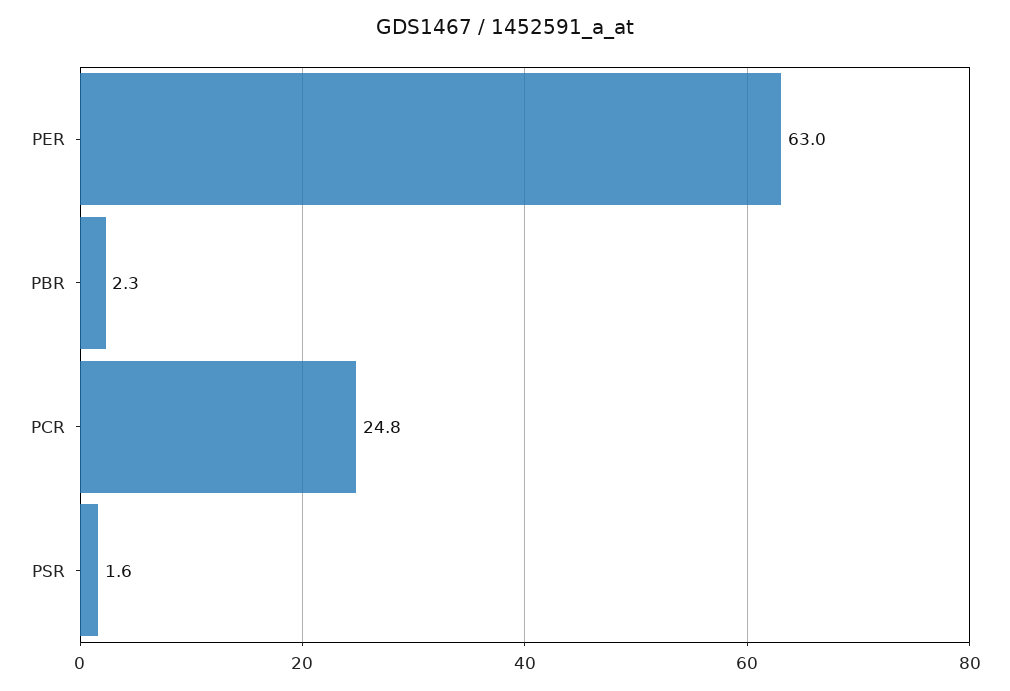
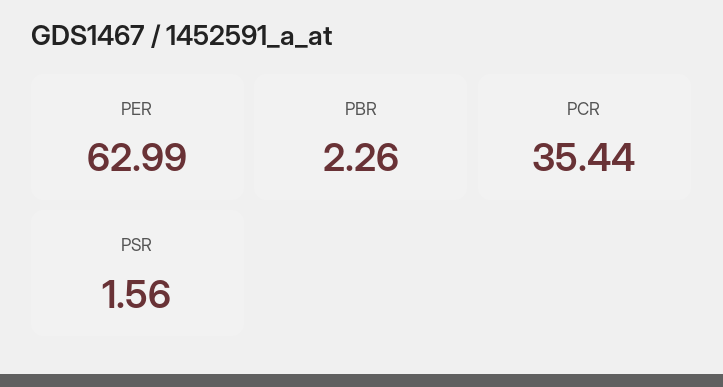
  {
    "PER": 62.99,
    "PBR": 2.26,
-   "PCR": 24.8,
+   "PCR": 35.44,
    "PSR": 1.56
  }

